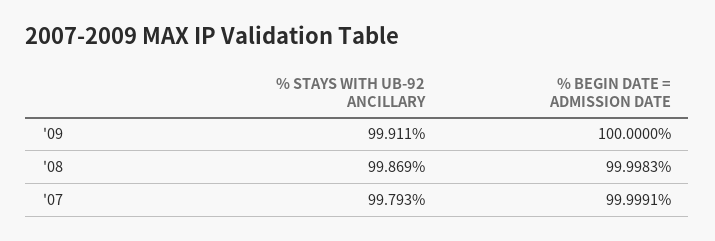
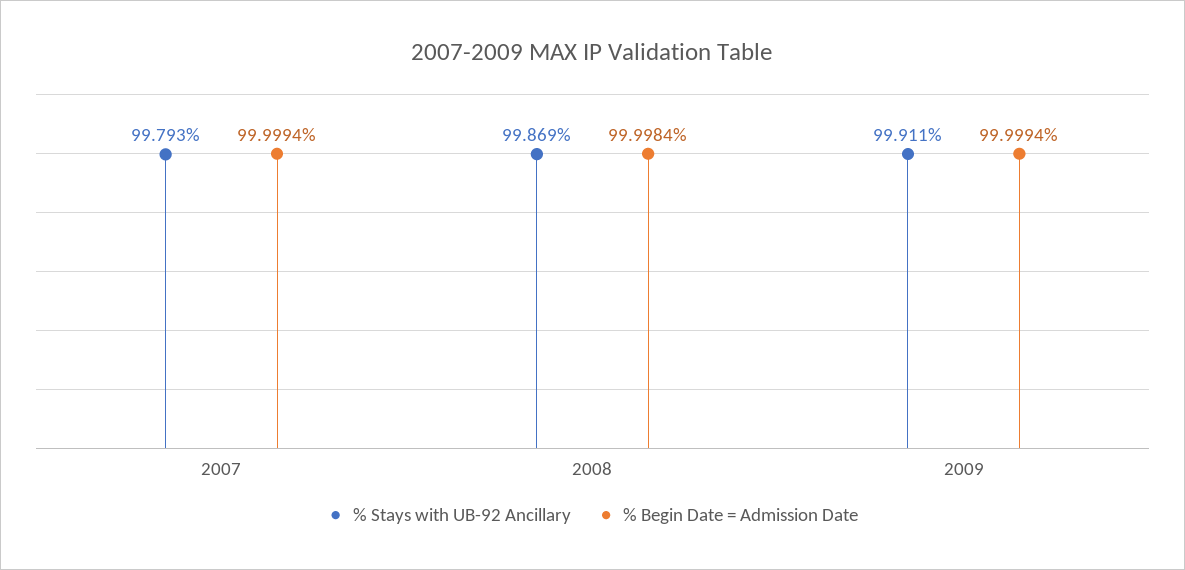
  {
    "% STAYS WITH UB-92 ANCILLARY": {
      "'09": 99.911,
      "'08": 99.869,
      "'07": 99.793
    },
    "% BEGIN DATE = ADMISSION DATE": {
-     "'09": 100,
+     "'09": 99.9994,
-     "'08": 99.9983,
+     "'08": 99.9984,
-     "'07": 99.9991
+     "'07": 99.9994
    }
  }

